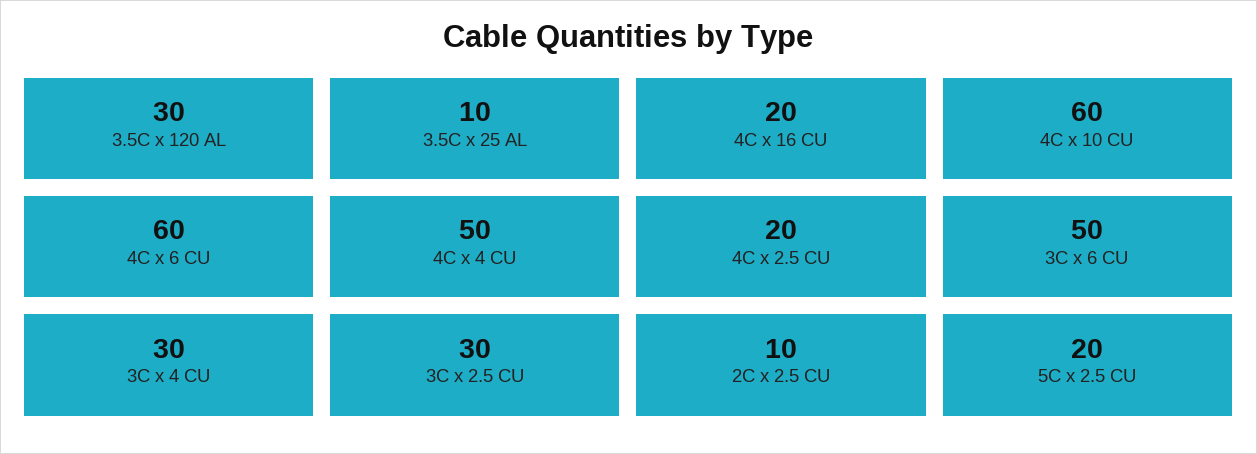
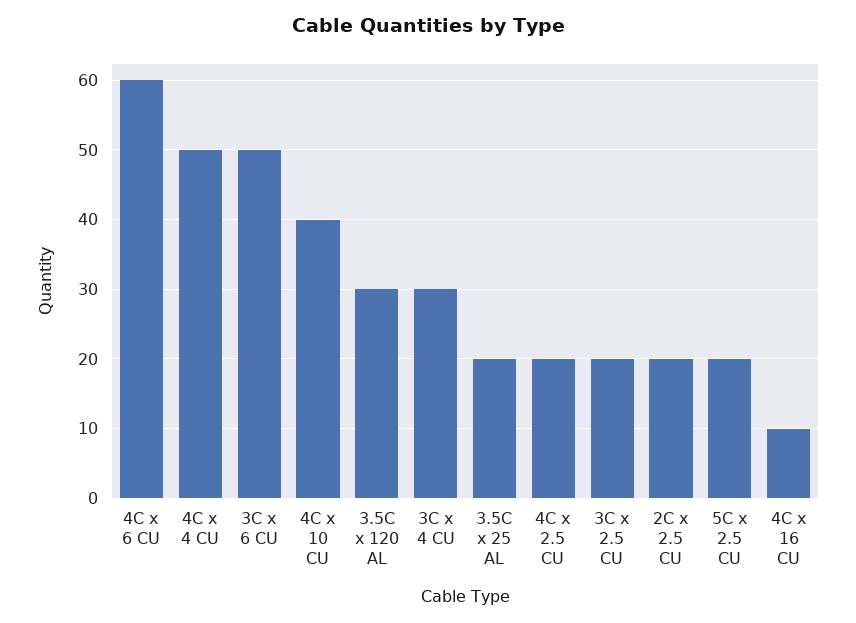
  {
    "3.5C x 120 AL": 30,
-   "3.5C x 25 AL": 10,
+   "3.5C x 25 AL": 20,
-   "4C x 16 CU": 20,
+   "4C x 16 CU": 10,
-   "4C x 10 CU": 60,
+   "4C x 10 CU": 40,
    "4C x 6 CU": 60,
    "4C x 4 CU": 50,
    "4C x 2.5 CU": 20,
    "3C x 6 CU": 50,
    "3C x 4 CU": 30,
-   "3C x 2.5 CU": 30,
+   "3C x 2.5 CU": 20,
-   "2C x 2.5 CU": 10,
+   "2C x 2.5 CU": 20,
    "5C x 2.5 CU": 20
  }

